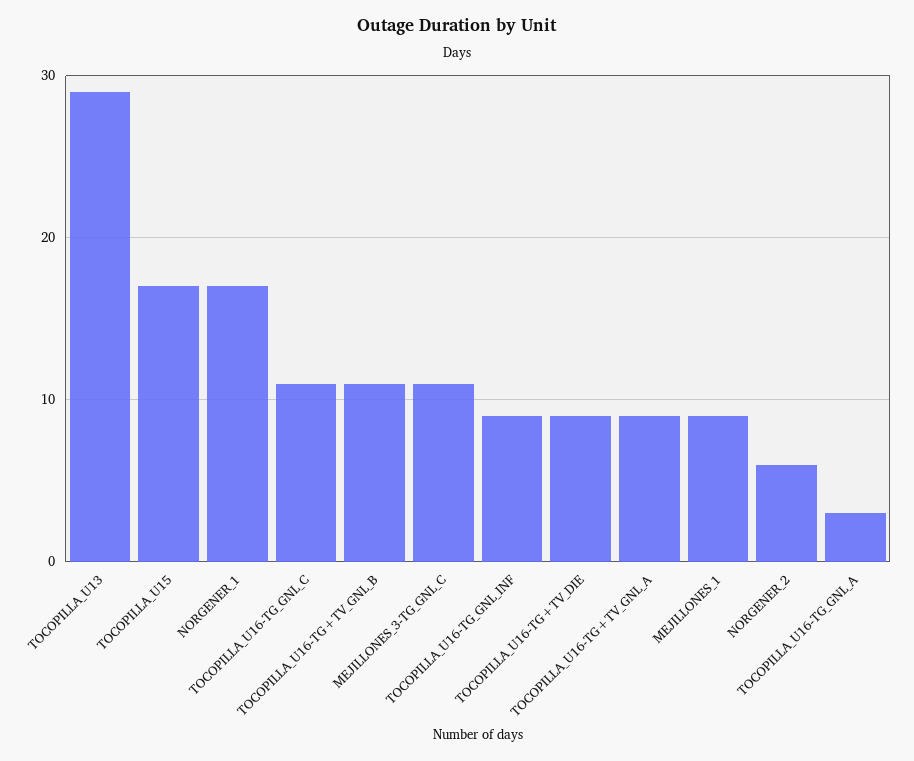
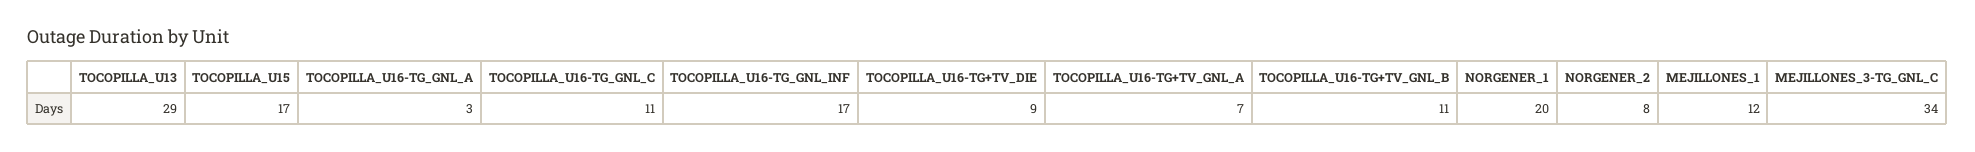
  {
    "TOCOPILLA_U13": 29,
    "TOCOPILLA_U15": 17,
-   "NORGENER_1": 17,
+   "NORGENER_1": 20,
    "TOCOPILLA_U16-TG_GNL_C": 11,
    "TOCOPILLA_U16-TG+TV_GNL_B": 11,
-   "MEJILLONES_3-TG_GNL_C": 11,
+   "MEJILLONES_3-TG_GNL_C": 34,
-   "TOCOPILLA_U16-TG_GNL_INF": 9,
+   "TOCOPILLA_U16-TG_GNL_INF": 17,
    "TOCOPILLA_U16-TG+TV_DIE": 9,
-   "TOCOPILLA_U16-TG+TV_GNL_A": 9,
+   "TOCOPILLA_U16-TG+TV_GNL_A": 7,
-   "MEJILLONES_1": 9,
+   "MEJILLONES_1": 12,
-   "NORGENER_2": 6,
+   "NORGENER_2": 8,
    "TOCOPILLA_U16-TG_GNL_A": 3
  }

